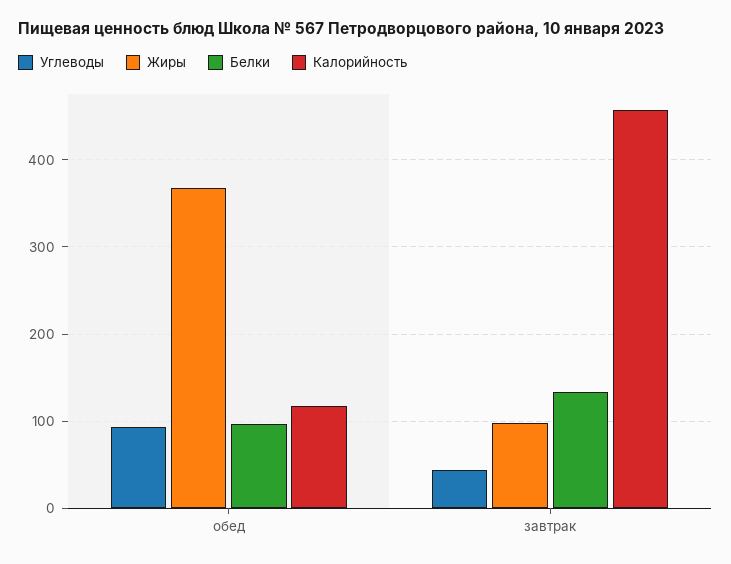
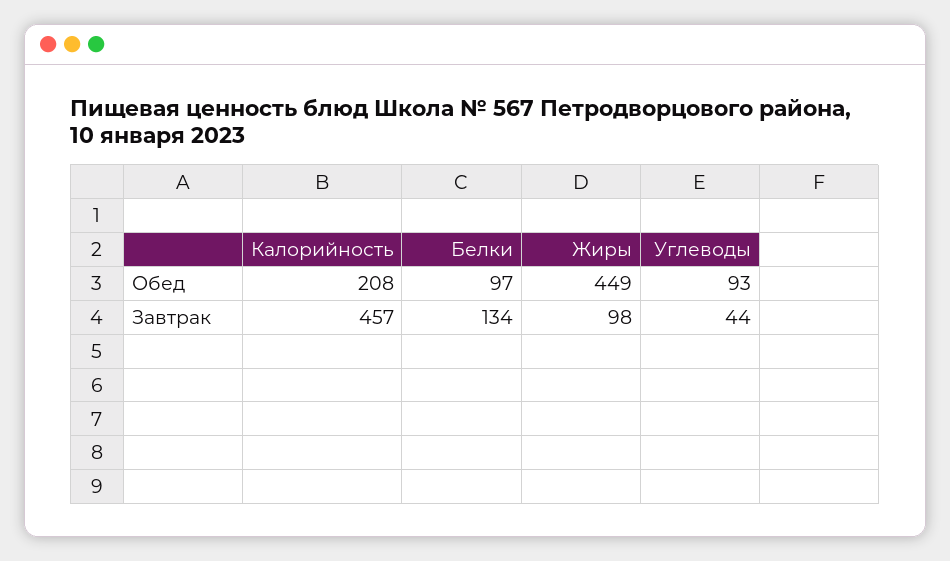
  {
    "Углеводы": {
      "обед": 93,
      "завтрак": 44
    },
    "Жиры": {
-     "обед": 370,
+     "обед": 449,
      "завтрак": 98
    },
    "Белки": {
      "обед": 97,
      "завтрак": 134
    },
    "Калорийность": {
-     "обед": 120,
+     "обед": 208,
      "завтрак": 457
    }
  }

